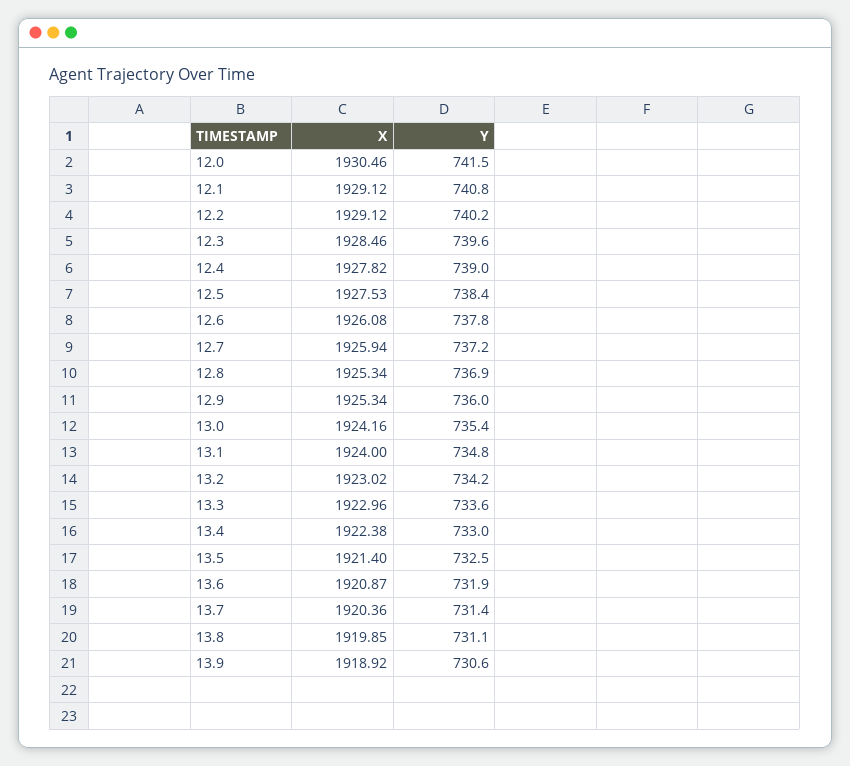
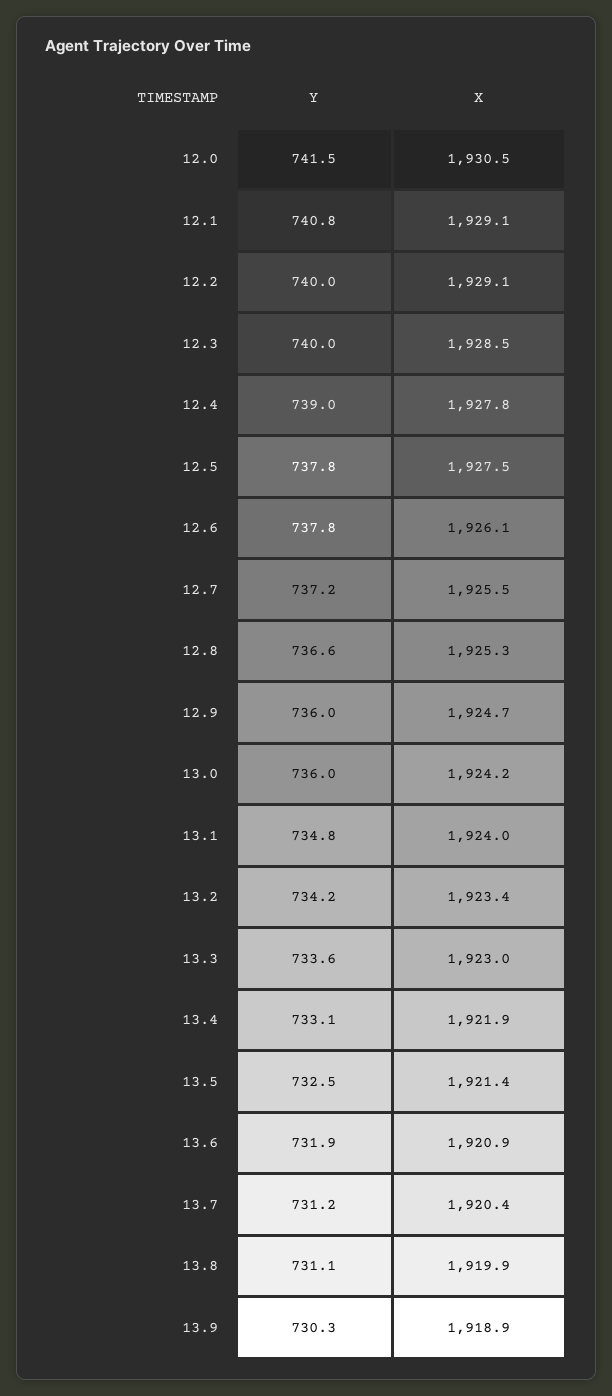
  {
    "X": {
      "12.0": 1930.46,
      "12.1": 1929.12,
      "12.2": 1929.12,
      "12.3": 1928.46,
      "12.4": 1927.82,
      "12.5": 1927.53,
      "12.6": 1926.08,
-     "12.7": 1925.94,
+     "12.7": 1925.5,
      "12.8": 1925.34,
-     "12.9": 1925.34,
+     "12.9": 1924.7,
      "13.0": 1924.16,
      "13.1": 1924,
-     "13.2": 1923.02,
+     "13.2": 1923.4,
      "13.3": 1922.96,
-     "13.4": 1922.38,
+     "13.4": 1921.9,
      "13.5": 1921.4,
      "13.6": 1920.87,
      "13.7": 1920.36,
      "13.8": 1919.85,
      "13.9": 1918.92
    },
    "Y": {
      "12.0": 741.5,
      "12.1": 740.8,
-     "12.2": 740.2,
+     "12.2": 740,
-     "12.3": 739.6,
+     "12.3": 740,
      "12.4": 739,
-     "12.5": 738.4,
+     "12.5": 737.8,
      "12.6": 737.8,
      "12.7": 737.2,
-     "12.8": 736.9,
+     "12.8": 736.6,
      "12.9": 736,
-     "13.0": 735.4,
+     "13.0": 736,
      "13.1": 734.8,
      "13.2": 734.2,
      "13.3": 733.6,
-     "13.4": 733,
+     "13.4": 733.1,
      "13.5": 732.5,
      "13.6": 731.9,
-     "13.7": 731.4,
+     "13.7": 731.2,
      "13.8": 731.1,
-     "13.9": 730.6
+     "13.9": 730.3
    }
  }

